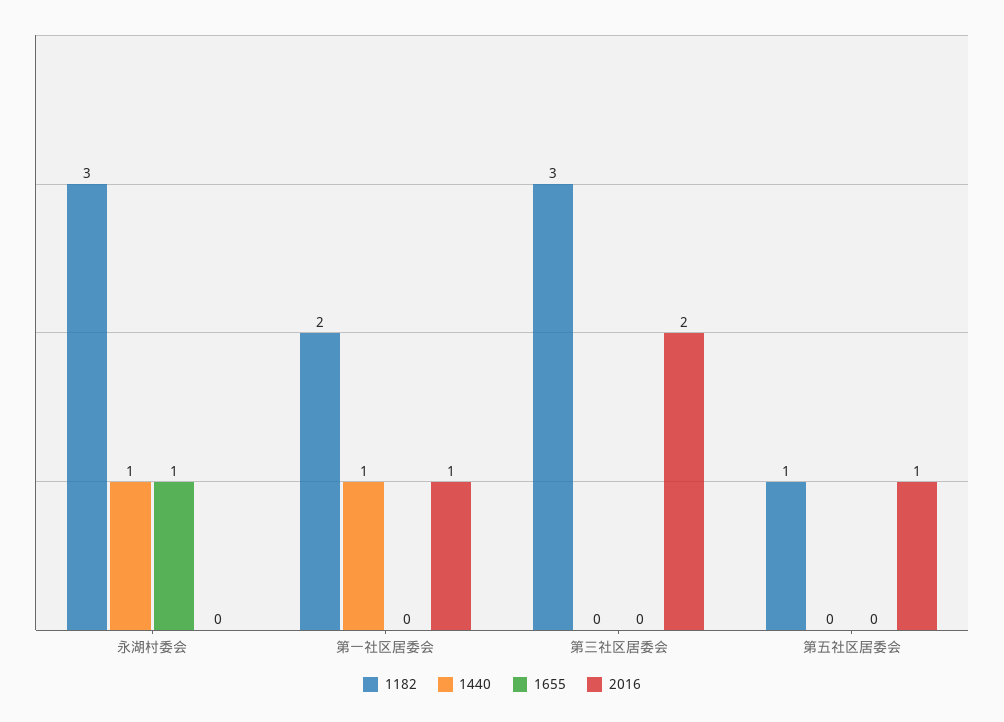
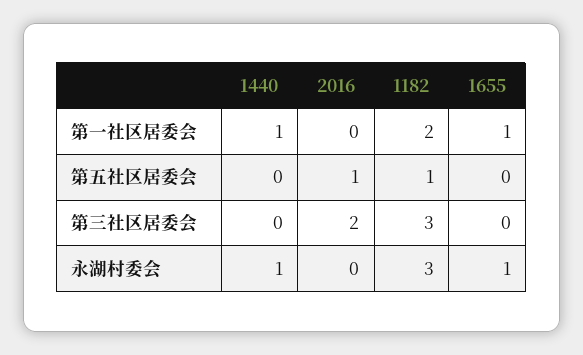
  {
    "1182": {
      "永湖村委会": 3,
      "第一社区居委会": 2,
      "第三社区居委会": 3,
      "第五社区居委会": 1
    },
    "1440": {
      "永湖村委会": 1,
      "第一社区居委会": 1,
      "第三社区居委会": 0,
      "第五社区居委会": 0
    },
    "1655": {
      "永湖村委会": 1,
-     "第一社区居委会": 0,
+     "第一社区居委会": 1,
      "第三社区居委会": 0,
      "第五社区居委会": 0
    },
    "2016": {
      "永湖村委会": 0,
-     "第一社区居委会": 1,
+     "第一社区居委会": 0,
      "第三社区居委会": 2,
      "第五社区居委会": 1
    }
  }

